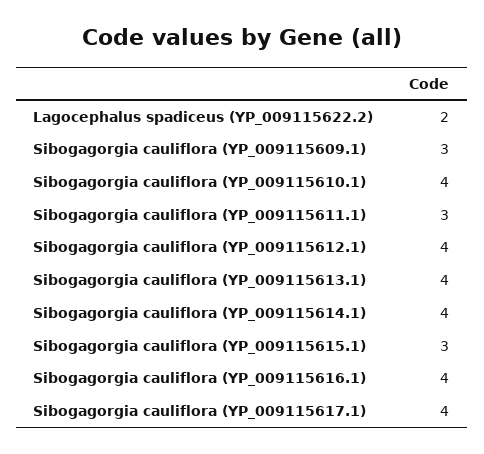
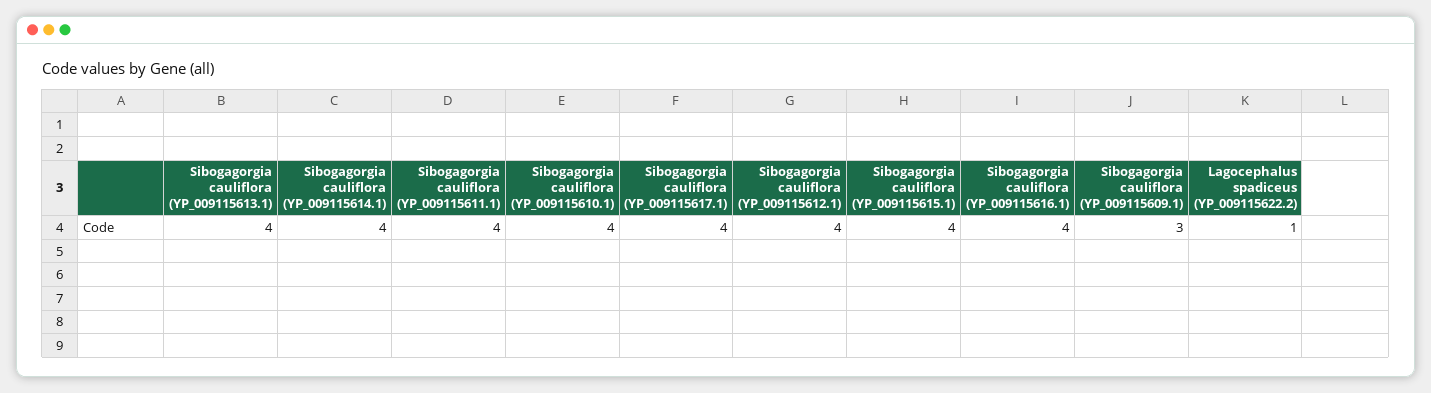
  {
-   "Lagocephalus spadiceus (YP_009115622.2)": 2,
+   "Lagocephalus spadiceus (YP_009115622.2)": 1,
    "Sibogagorgia cauliflora (YP_009115609.1)": 3,
    "Sibogagorgia cauliflora (YP_009115610.1)": 4,
-   "Sibogagorgia cauliflora (YP_009115611.1)": 3,
+   "Sibogagorgia cauliflora (YP_009115611.1)": 4,
    "Sibogagorgia cauliflora (YP_009115612.1)": 4,
    "Sibogagorgia cauliflora (YP_009115613.1)": 4,
    "Sibogagorgia cauliflora (YP_009115614.1)": 4,
-   "Sibogagorgia cauliflora (YP_009115615.1)": 3,
+   "Sibogagorgia cauliflora (YP_009115615.1)": 4,
    "Sibogagorgia cauliflora (YP_009115616.1)": 4,
    "Sibogagorgia cauliflora (YP_009115617.1)": 4
  }

